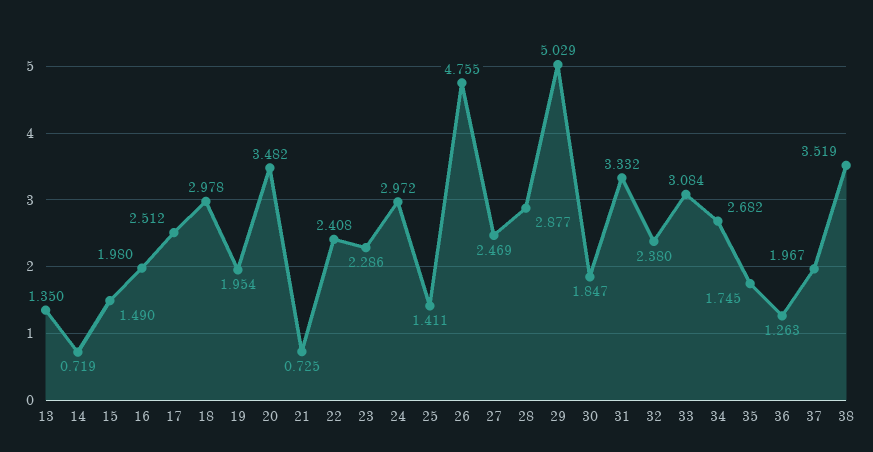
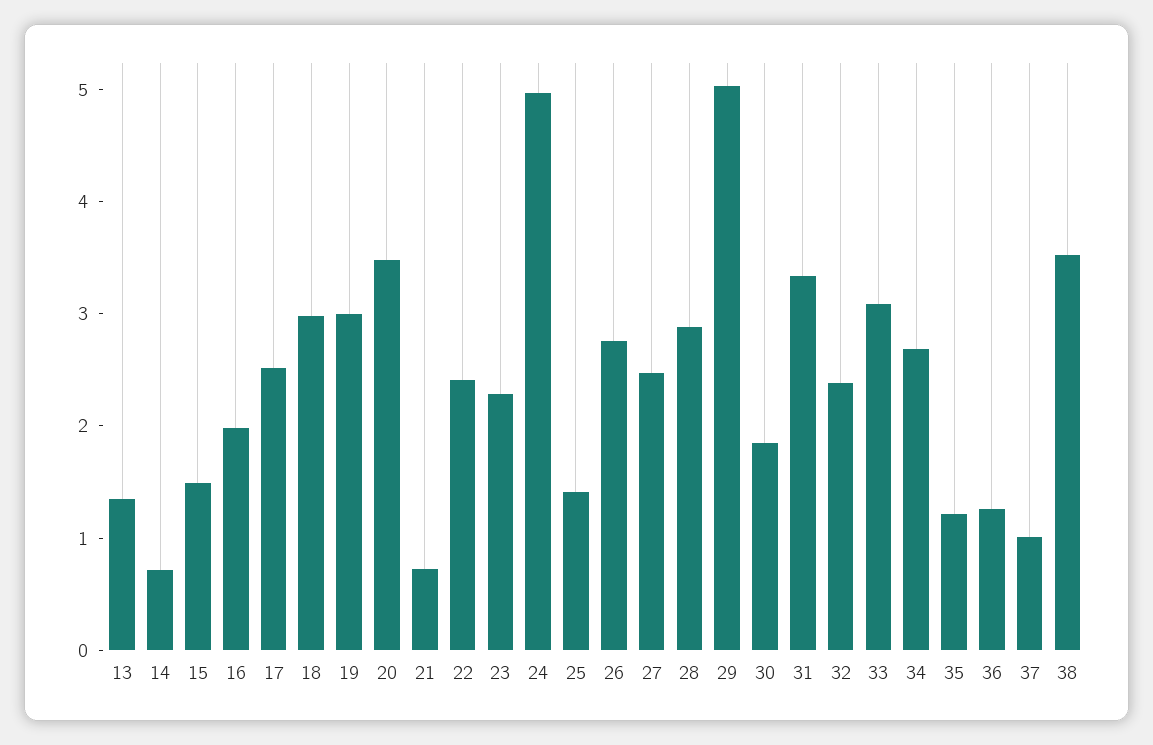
  {
    "13": 1.35,
    "14": 0.719,
    "15": 1.49,
    "16": 1.98,
    "17": 2.512,
    "18": 2.978,
-   "19": 1.954,
+   "19": 3,
    "20": 3.482,
    "21": 0.725,
    "22": 2.408,
    "23": 2.286,
-   "24": 2.972,
+   "24": 5,
    "25": 1.411,
-   "26": 4.755,
+   "26": 2.8,
    "27": 2.469,
    "28": 2.877,
    "29": 5.029,
    "30": 1.847,
    "31": 3.332,
    "32": 2.38,
    "33": 3.084,
    "34": 2.682,
-   "35": 1.745,
+   "35": 1.2,
    "36": 1.263,
-   "37": 1.967,
+   "37": 1,
    "38": 3.519
  }

